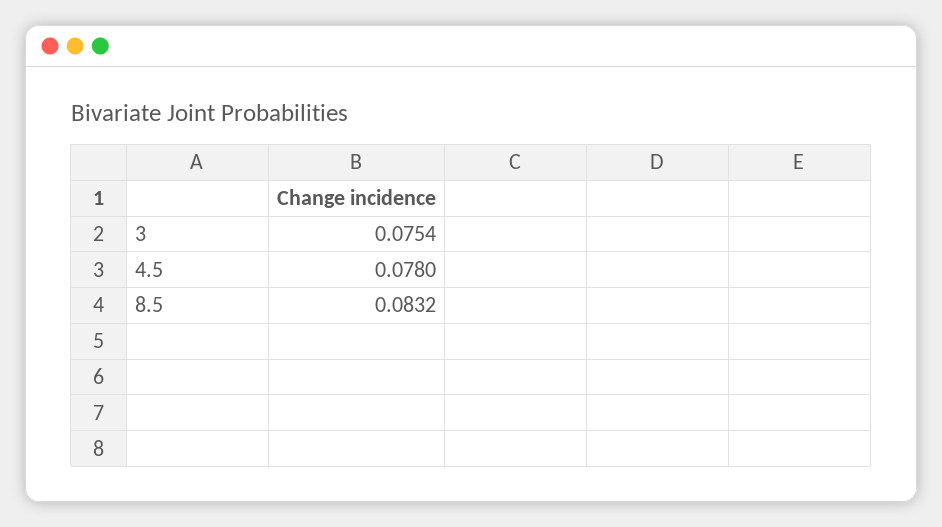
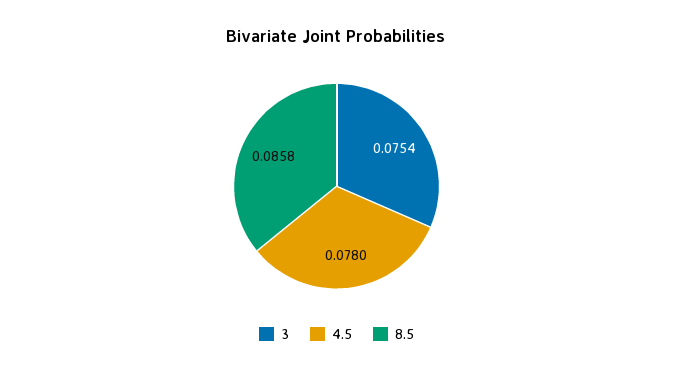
  {
    "3": 0.0754,
    "4.5": 0.078,
-   "8.5": 0.0832
+   "8.5": 0.0858
  }

